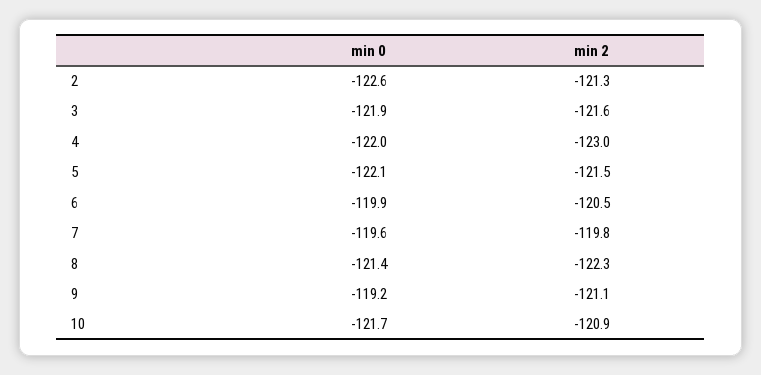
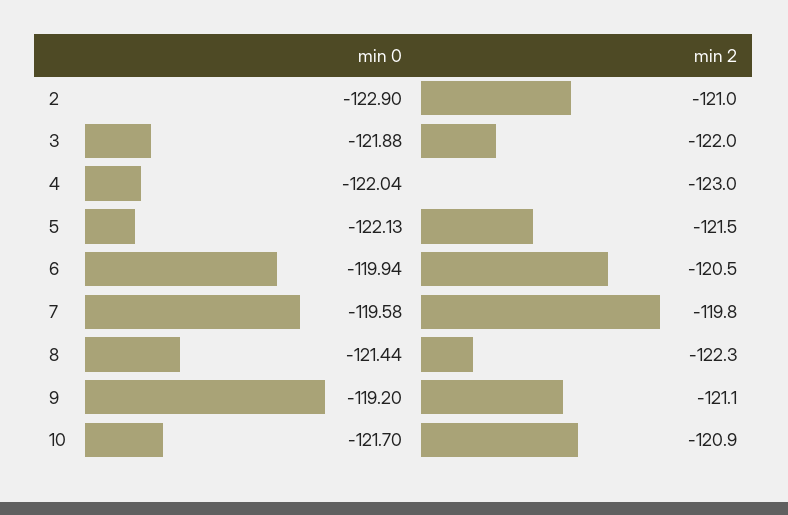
  {
    "min 0": {
-     "2": -122.6,
+     "2": -122.9,
      "3": -121.88,
      "4": -122.04,
      "5": -122.13,
      "6": -119.94,
      "7": -119.58,
      "8": -121.44,
      "9": -119.2,
      "10": -121.7
    },
    "min 2": {
-     "2": -121.3,
+     "2": -121,
-     "3": -121.6,
+     "3": -122,
      "4": -123,
      "5": -121.5,
      "6": -120.5,
      "7": -119.8,
      "8": -122.3,
      "9": -121.1,
      "10": -120.9
    }
  }

